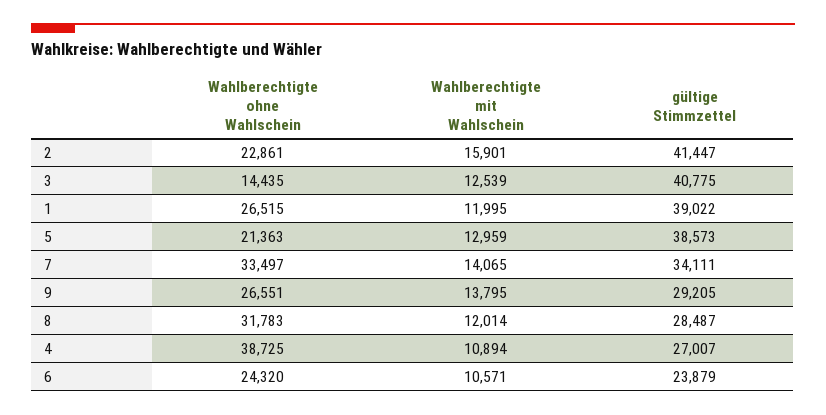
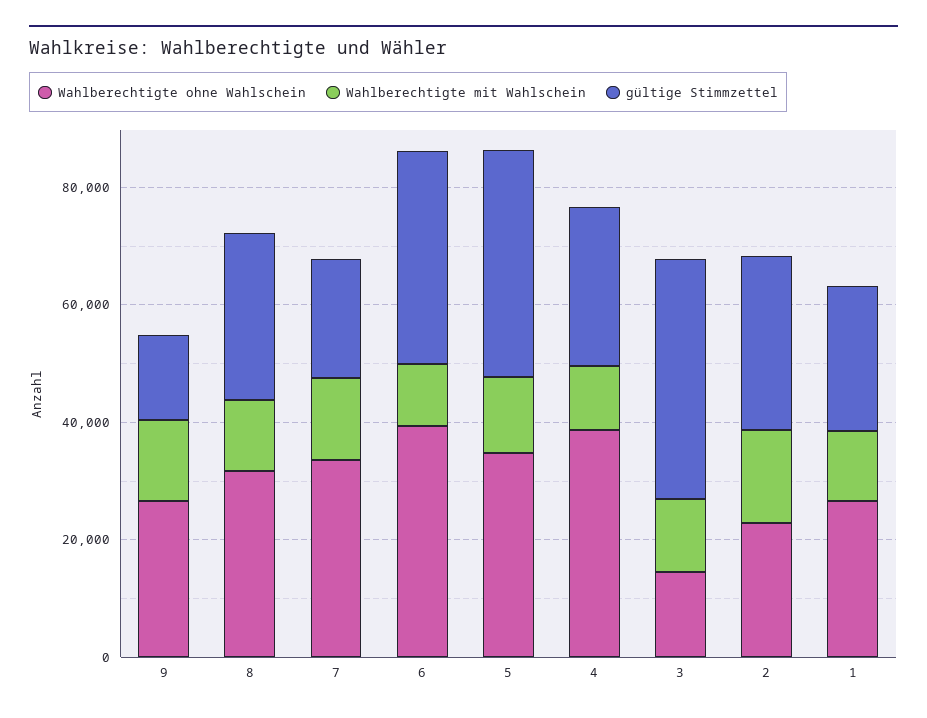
  {
    "Wahlberechtigte ohne Wahlschein": {
      "2": 22861,
      "3": 14435,
      "1": 26515,
-     "5": 21363,
+     "5": 35000,
      "7": 33497,
      "9": 26551,
      "8": 31783,
      "4": 38725,
-     "6": 24320
+     "6": 40000
    },
    "Wahlberechtigte mit Wahlschein": {
      "2": 15901,
      "3": 12539,
      "1": 11995,
      "5": 12959,
      "7": 14065,
      "9": 13795,
      "8": 12014,
      "4": 10894,
      "6": 10571
    },
    "gültige Stimmzettel": {
-     "2": 41447,
+     "2": 30000,
      "3": 40775,
-     "1": 39022,
+     "1": 25000,
      "5": 38573,
-     "7": 34111,
+     "7": 20000,
-     "9": 29205,
+     "9": 15000,
      "8": 28487,
      "4": 27007,
-     "6": 23879
+     "6": 35000
    }
  }

